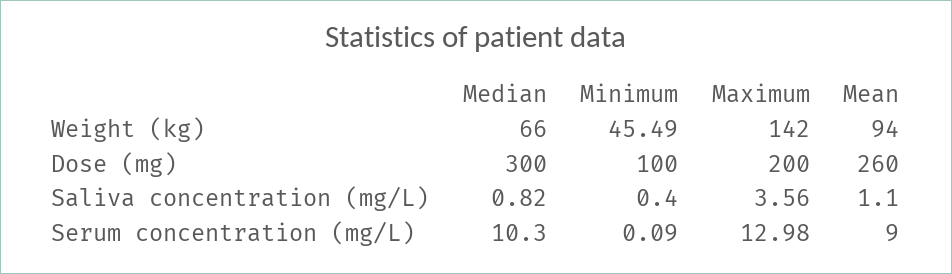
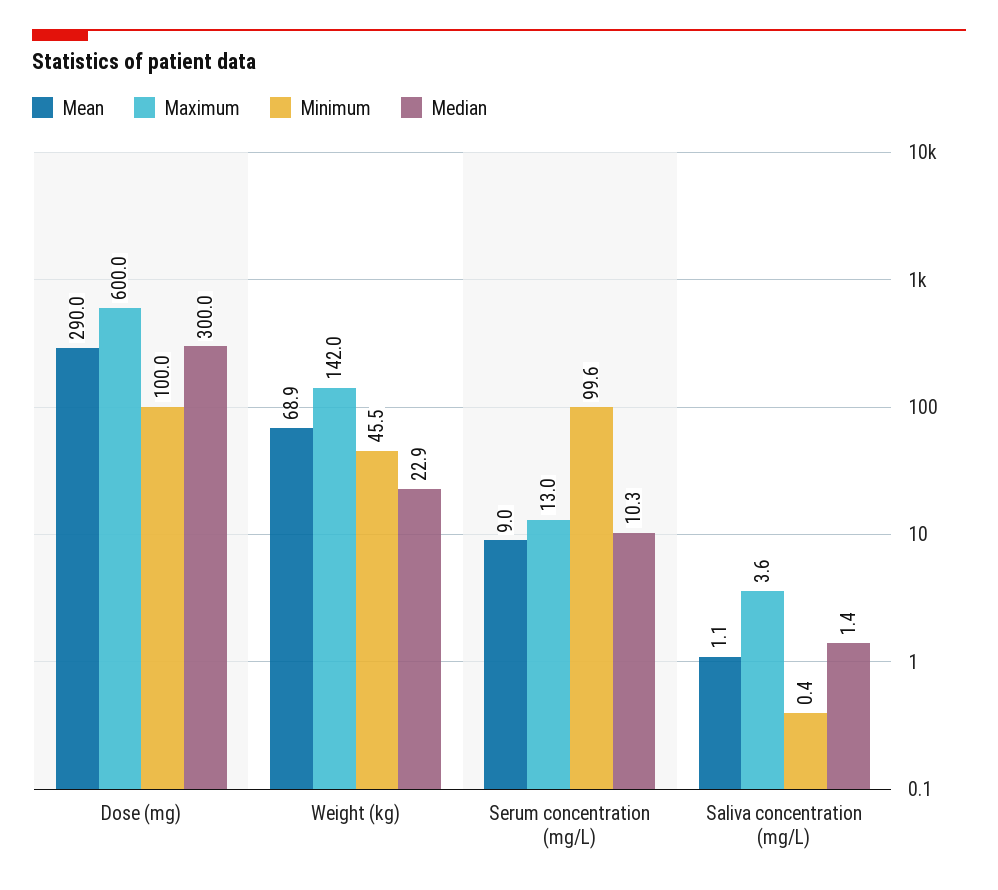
  {
    "Median": {
-     "Weight (kg)": 66,
+     "Weight (kg)": 22.9,
      "Dose (mg)": 300,
-     "Saliva concentration (mg/L)": 0.82,
+     "Saliva concentration (mg/L)": 1.4,
      "Serum concentration (mg/L)": 10.3
    },
    "Minimum": {
      "Weight (kg)": 45.49,
      "Dose (mg)": 100,
      "Saliva concentration (mg/L)": 0.4,
-     "Serum concentration (mg/L)": 0.09
+     "Serum concentration (mg/L)": 99.6
    },
    "Maximum": {
      "Weight (kg)": 142,
-     "Dose (mg)": 200,
+     "Dose (mg)": 600,
      "Saliva concentration (mg/L)": 3.56,
      "Serum concentration (mg/L)": 12.98
    },
    "Mean": {
-     "Weight (kg)": 94,
+     "Weight (kg)": 68.9,
-     "Dose (mg)": 260,
+     "Dose (mg)": 290,
      "Saliva concentration (mg/L)": 1.1,
      "Serum concentration (mg/L)": 9
    }
  }

